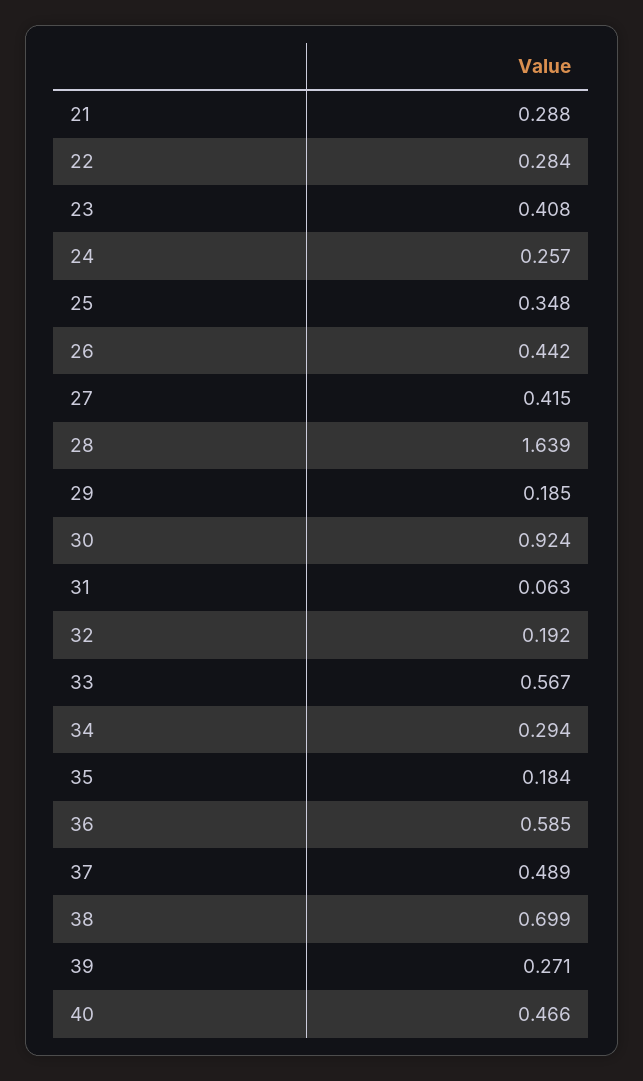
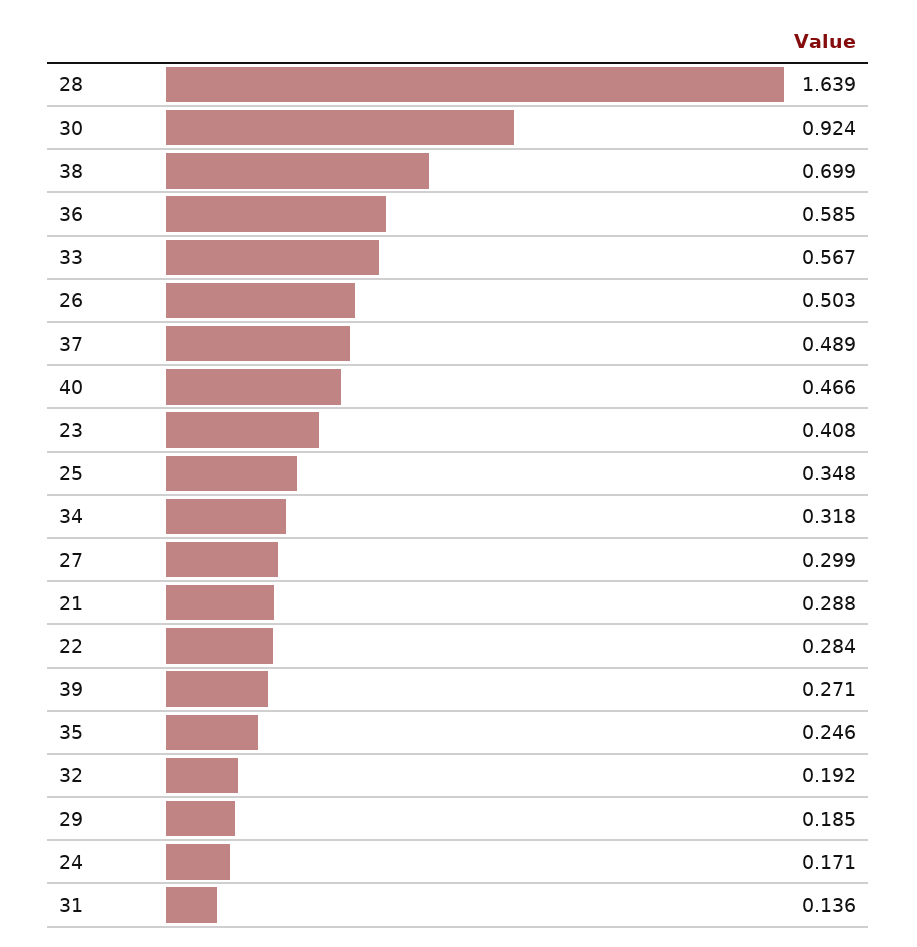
  {
    "21": 0.288,
    "22": 0.284,
    "23": 0.408,
-   "24": 0.257,
+   "24": 0.171,
    "25": 0.348,
-   "26": 0.442,
+   "26": 0.503,
-   "27": 0.415,
+   "27": 0.299,
    "28": 1.639,
    "29": 0.185,
    "30": 0.924,
-   "31": 0.063,
+   "31": 0.136,
    "32": 0.192,
    "33": 0.567,
-   "34": 0.294,
+   "34": 0.318,
-   "35": 0.184,
+   "35": 0.246,
    "36": 0.585,
    "37": 0.489,
    "38": 0.699,
    "39": 0.271,
    "40": 0.466
  }

